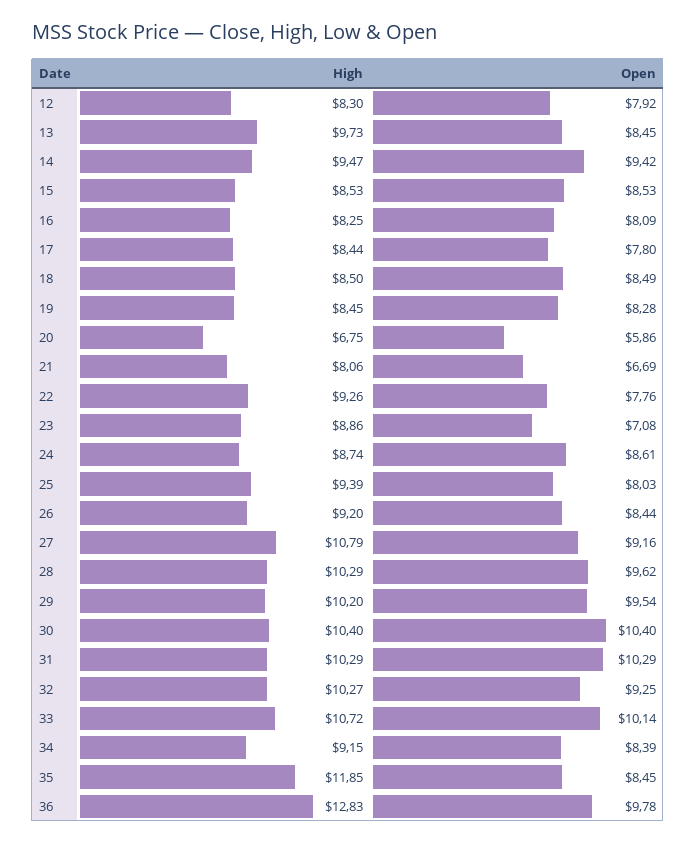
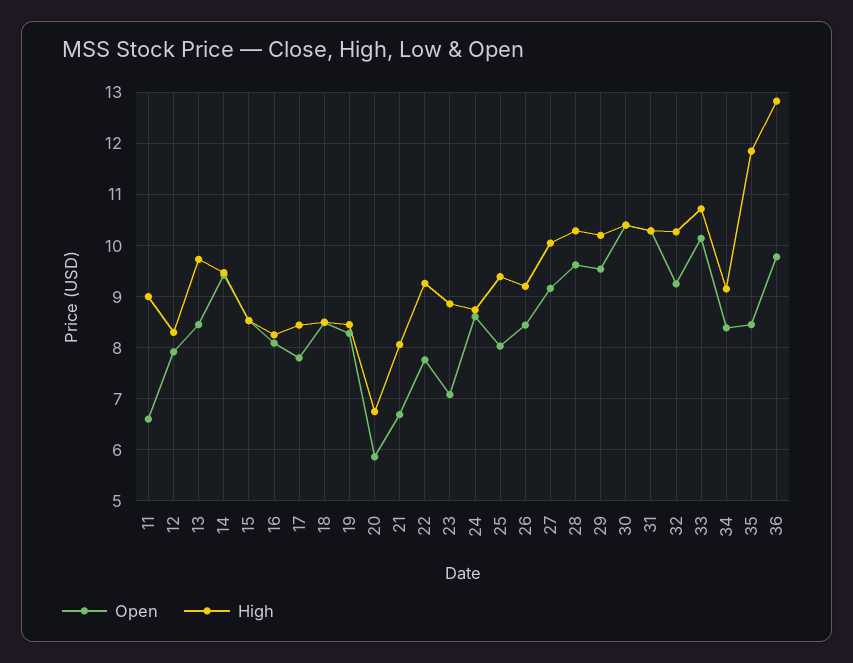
  {
    "High": {
      "12": 8.3,
      "13": 9.73,
      "14": 9.47,
      "15": 8.53,
      "16": 8.25,
      "17": 8.44,
      "18": 8.5,
      "19": 8.45,
      "20": 6.75,
      "21": 8.06,
      "22": 9.26,
      "23": 8.86,
      "24": 8.74,
      "25": 9.39,
      "26": 9.2,
-     "27": 10.79,
+     "27": 10,
      "28": 10.29,
      "29": 10.2,
      "30": 10.4,
      "31": 10.29,
      "32": 10.27,
      "33": 10.72,
      "34": 9.15,
      "35": 11.85,
-     "36": 12.83
+     "36": 12.83,
+     "11": 9
    },
    "Open": {
      "12": 7.92,
      "13": 8.45,
      "14": 9.42,
      "15": 8.53,
      "16": 8.09,
      "17": 7.8,
      "18": 8.49,
      "19": 8.28,
      "20": 5.86,
      "21": 6.69,
      "22": 7.76,
      "23": 7.08,
      "24": 8.61,
      "25": 8.03,
      "26": 8.44,
      "27": 9.16,
      "28": 9.62,
      "29": 9.54,
      "30": 10.4,
      "31": 10.29,
      "32": 9.25,
      "33": 10.14,
      "34": 8.39,
      "35": 8.45,
-     "36": 9.78
+     "36": 9.78,
+     "11": 6.6
    }
  }

